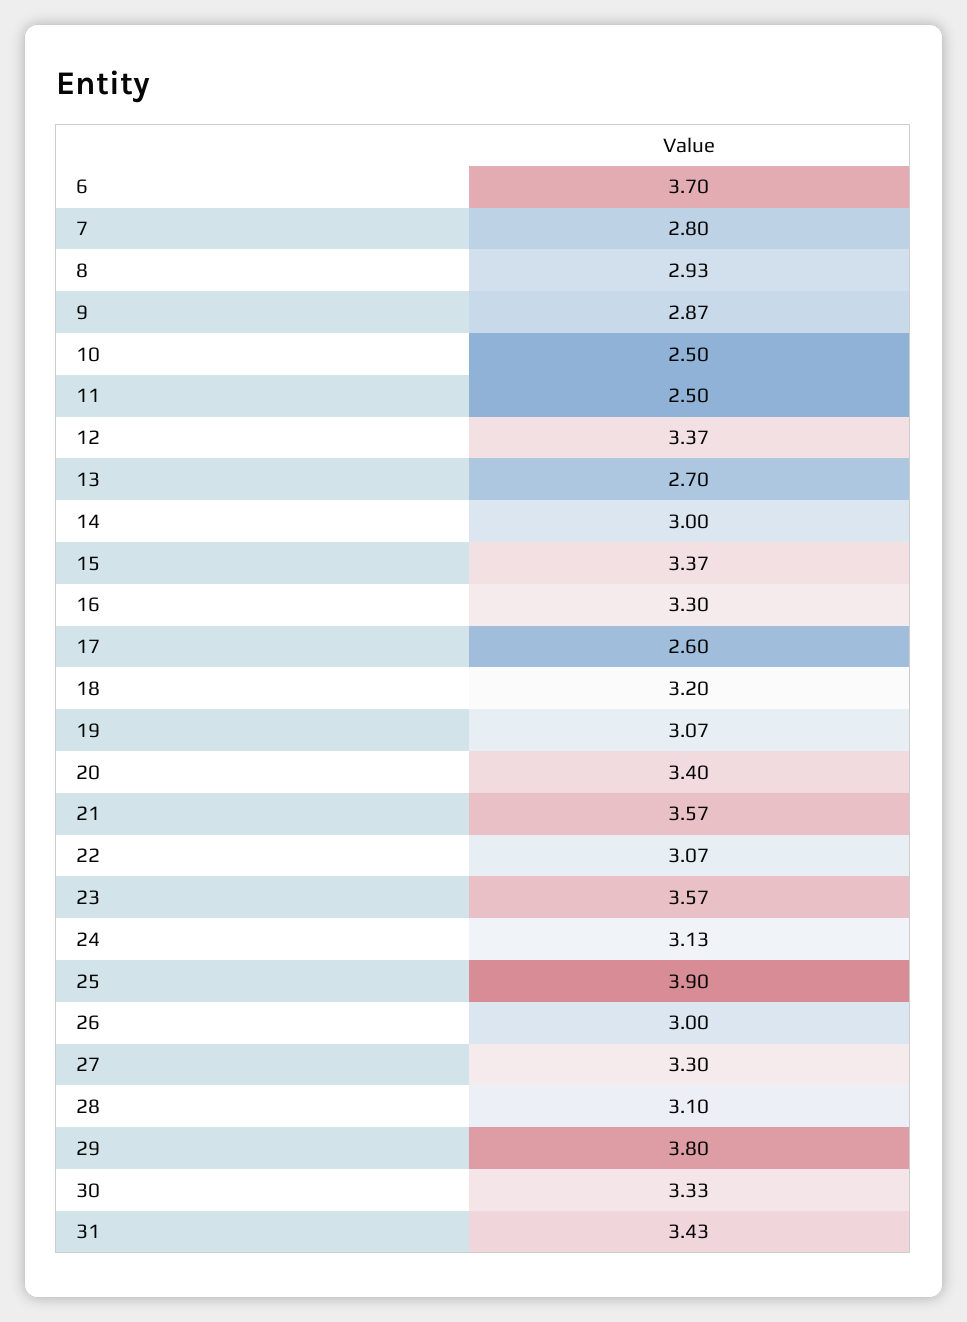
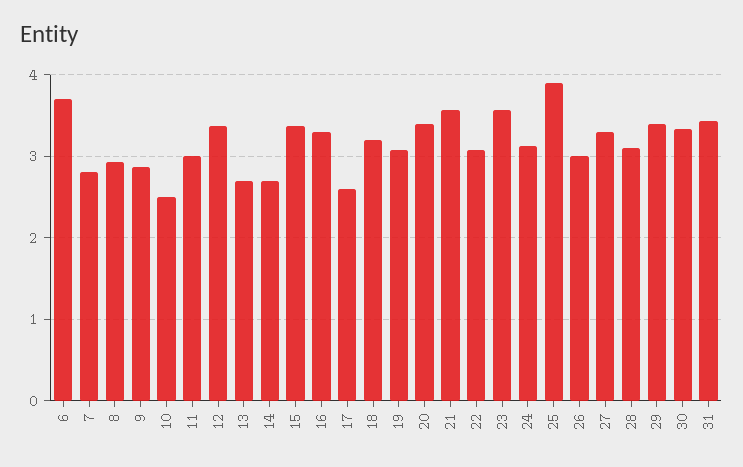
  {
    "6": 3.7,
    "7": 2.8,
    "8": 2.93,
    "9": 2.87,
    "10": 2.5,
-   "11": 2.5,
+   "11": 3,
    "12": 3.37,
    "13": 2.7,
-   "14": 3,
+   "14": 2.7,
    "15": 3.37,
    "16": 3.3,
    "17": 2.6,
    "18": 3.2,
    "19": 3.07,
    "20": 3.4,
    "21": 3.57,
    "22": 3.07,
    "23": 3.57,
    "24": 3.13,
    "25": 3.9,
    "26": 3,
    "27": 3.3,
    "28": 3.1,
-   "29": 3.8,
+   "29": 3.4,
    "30": 3.33,
    "31": 3.43
  }

